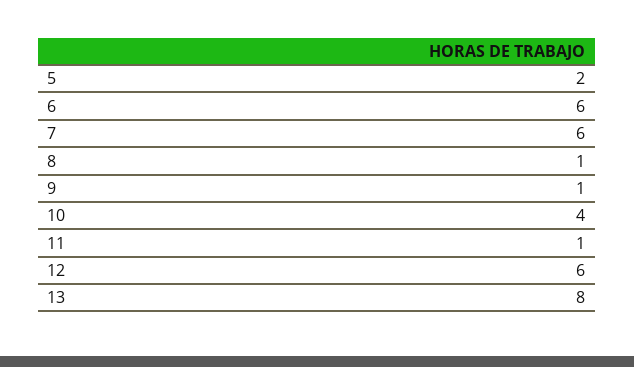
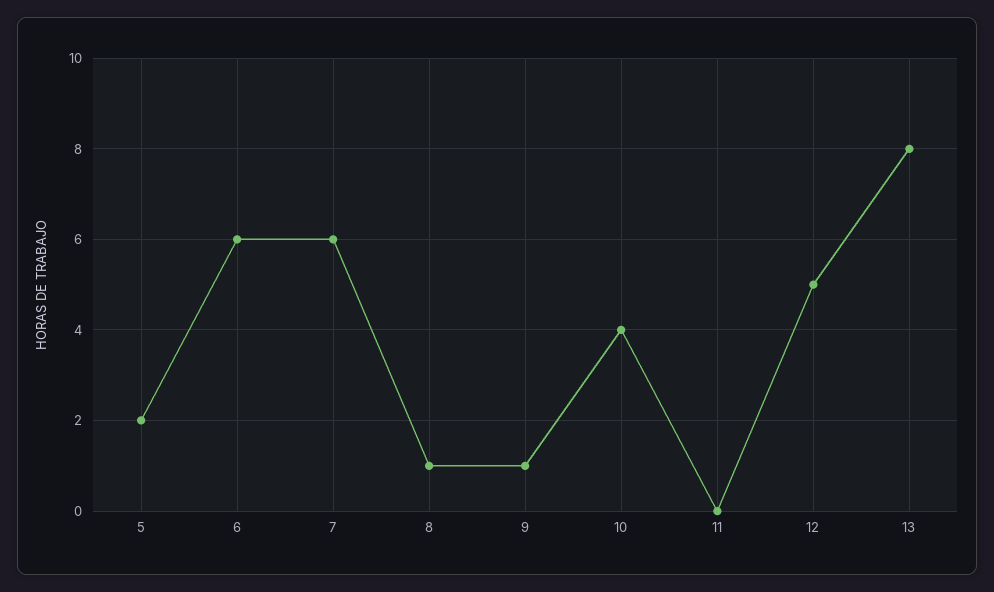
  {
    "5": 2,
    "6": 6,
    "7": 6,
    "8": 1,
    "9": 1,
    "10": 4,
-   "11": 1,
+   "11": 0,
-   "12": 6,
+   "12": 5,
    "13": 8
  }

